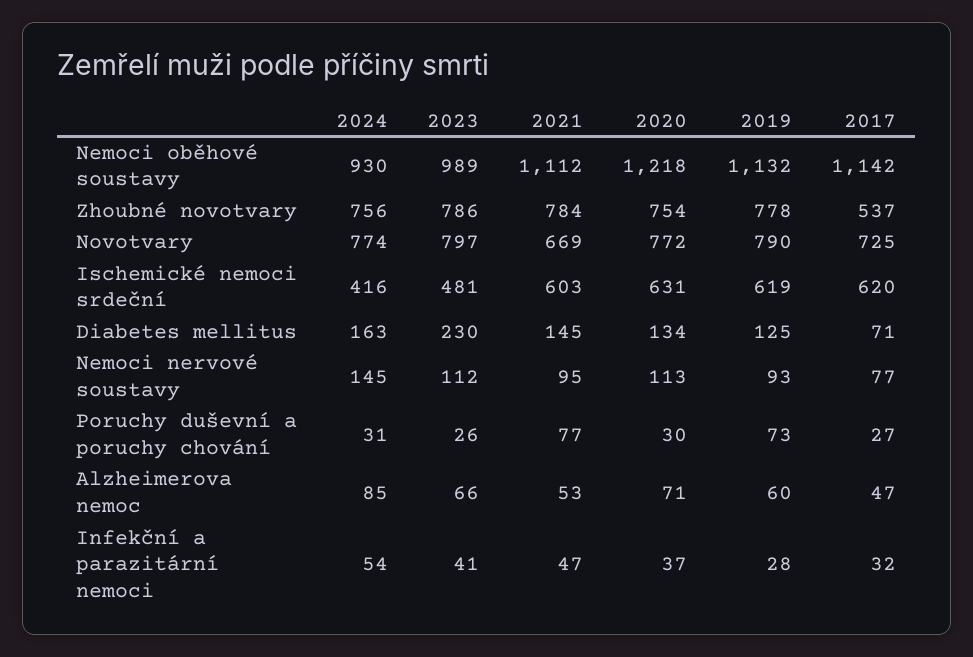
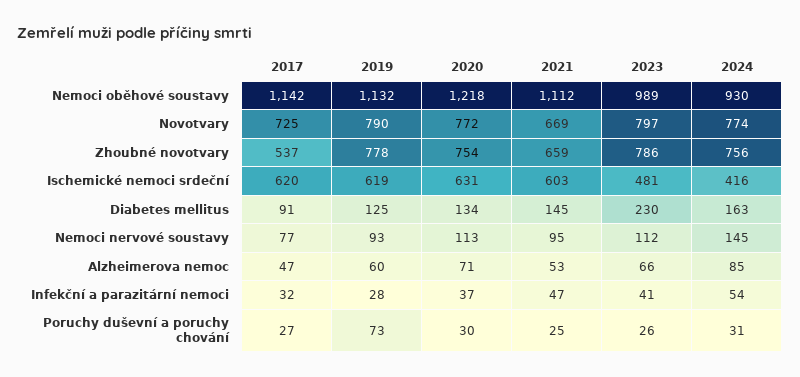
  {
    "2024": {
      "Nemoci oběhové soustavy": 930,
      "Zhoubné novotvary": 756,
      "Novotvary": 774,
      "Ischemické nemoci srdeční": 416,
      "Diabetes mellitus": 163,
      "Nemoci nervové soustavy": 145,
      "Poruchy duševní a poruchy chování": 31,
      "Alzheimerova nemoc": 85,
      "Infekční a parazitární nemoci": 54
    },
    "2023": {
      "Nemoci oběhové soustavy": 989,
      "Zhoubné novotvary": 786,
      "Novotvary": 797,
      "Ischemické nemoci srdeční": 481,
      "Diabetes mellitus": 230,
      "Nemoci nervové soustavy": 112,
      "Poruchy duševní a poruchy chování": 26,
      "Alzheimerova nemoc": 66,
      "Infekční a parazitární nemoci": 41
    },
    "2021": {
      "Nemoci oběhové soustavy": 1112,
-     "Zhoubné novotvary": 784,
+     "Zhoubné novotvary": 659,
      "Novotvary": 669,
      "Ischemické nemoci srdeční": 603,
      "Diabetes mellitus": 145,
      "Nemoci nervové soustavy": 95,
-     "Poruchy duševní a poruchy chování": 77,
+     "Poruchy duševní a poruchy chování": 25,
      "Alzheimerova nemoc": 53,
      "Infekční a parazitární nemoci": 47
    },
    "2020": {
      "Nemoci oběhové soustavy": 1218,
      "Zhoubné novotvary": 754,
      "Novotvary": 772,
      "Ischemické nemoci srdeční": 631,
      "Diabetes mellitus": 134,
      "Nemoci nervové soustavy": 113,
      "Poruchy duševní a poruchy chování": 30,
      "Alzheimerova nemoc": 71,
      "Infekční a parazitární nemoci": 37
    },
    "2019": {
      "Nemoci oběhové soustavy": 1132,
      "Zhoubné novotvary": 778,
      "Novotvary": 790,
      "Ischemické nemoci srdeční": 619,
      "Diabetes mellitus": 125,
      "Nemoci nervové soustavy": 93,
      "Poruchy duševní a poruchy chování": 73,
      "Alzheimerova nemoc": 60,
      "Infekční a parazitární nemoci": 28
    },
    "2017": {
      "Nemoci oběhové soustavy": 1142,
      "Zhoubné novotvary": 537,
      "Novotvary": 725,
      "Ischemické nemoci srdeční": 620,
-     "Diabetes mellitus": 71,
+     "Diabetes mellitus": 91,
      "Nemoci nervové soustavy": 77,
      "Poruchy duševní a poruchy chování": 27,
      "Alzheimerova nemoc": 47,
      "Infekční a parazitární nemoci": 32
    }
  }

